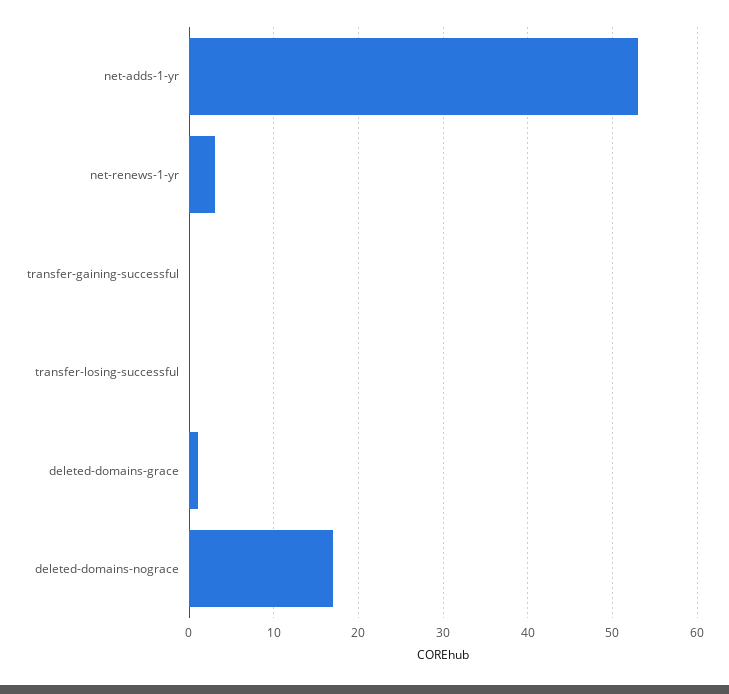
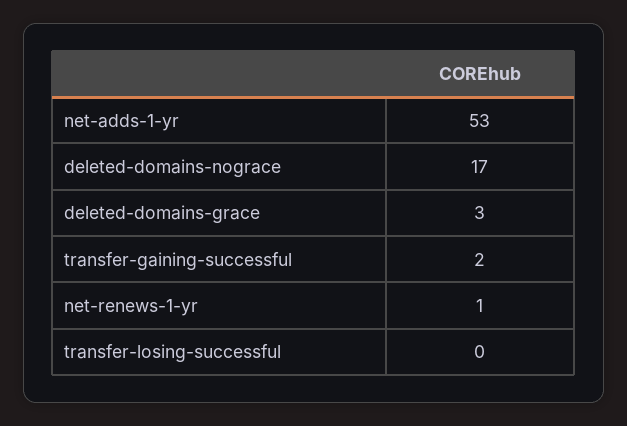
  {
    "net-adds-1-yr": 53,
-   "net-renews-1-yr": 3,
+   "net-renews-1-yr": 1,
-   "transfer-gaining-successful": 0,
+   "transfer-gaining-successful": 2,
    "transfer-losing-successful": 0,
-   "deleted-domains-grace": 1,
+   "deleted-domains-grace": 3,
    "deleted-domains-nograce": 17
  }

